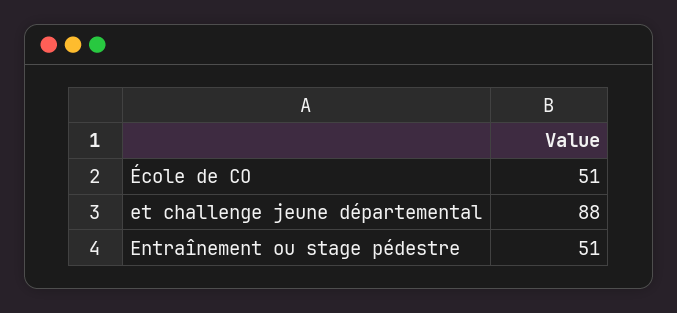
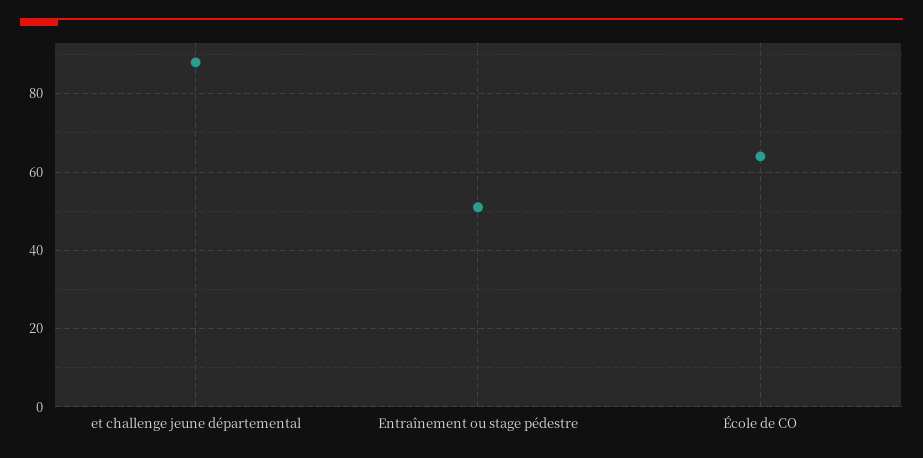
  {
-   "École de CO": 51,
+   "École de CO": 65,
    "et challenge jeune départemental": 88,
    "Entraînement ou stage pédestre": 51
  }

